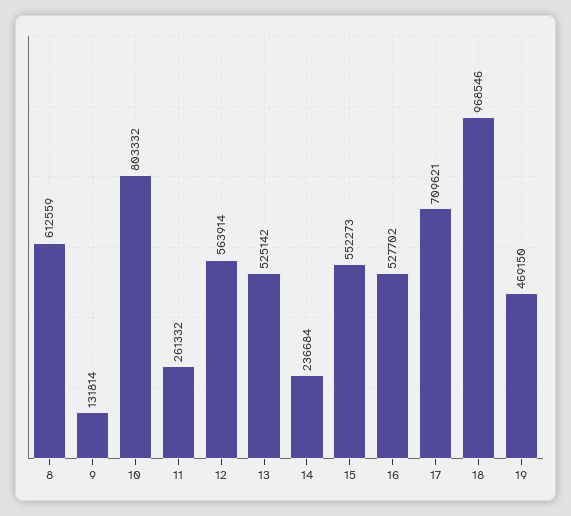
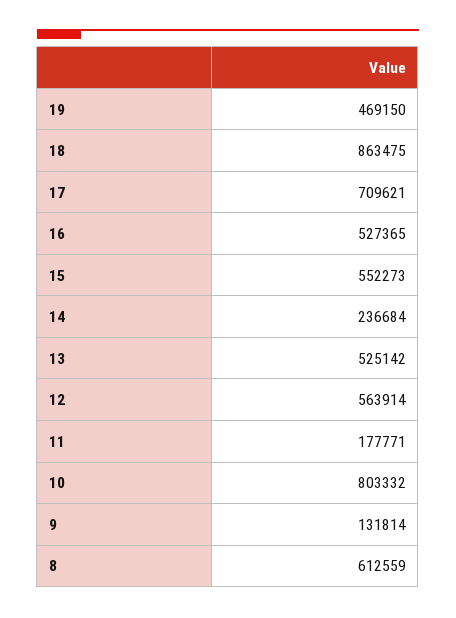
  {
    "8": 612559,
    "9": 131814,
    "10": 803332,
-   "11": 261332,
+   "11": 177771,
    "12": 563914,
    "13": 525142,
    "14": 236684,
    "15": 552273,
-   "16": 527702,
+   "16": 527365,
    "17": 709621,
-   "18": 968546,
+   "18": 863475,
    "19": 469150
  }

